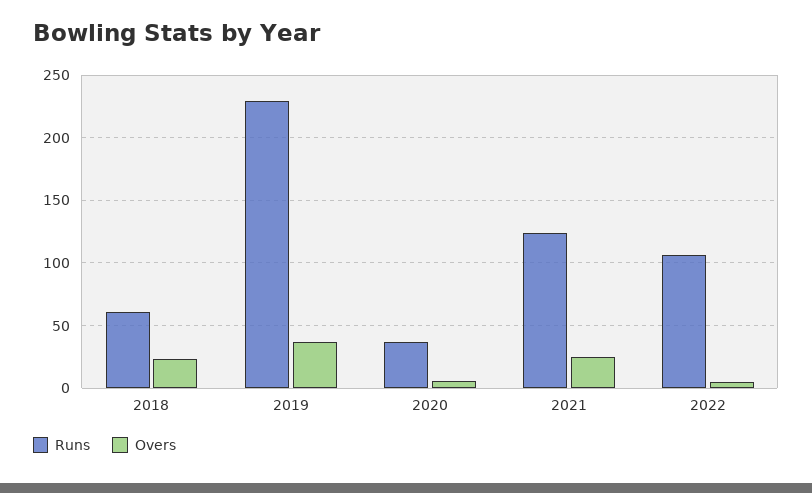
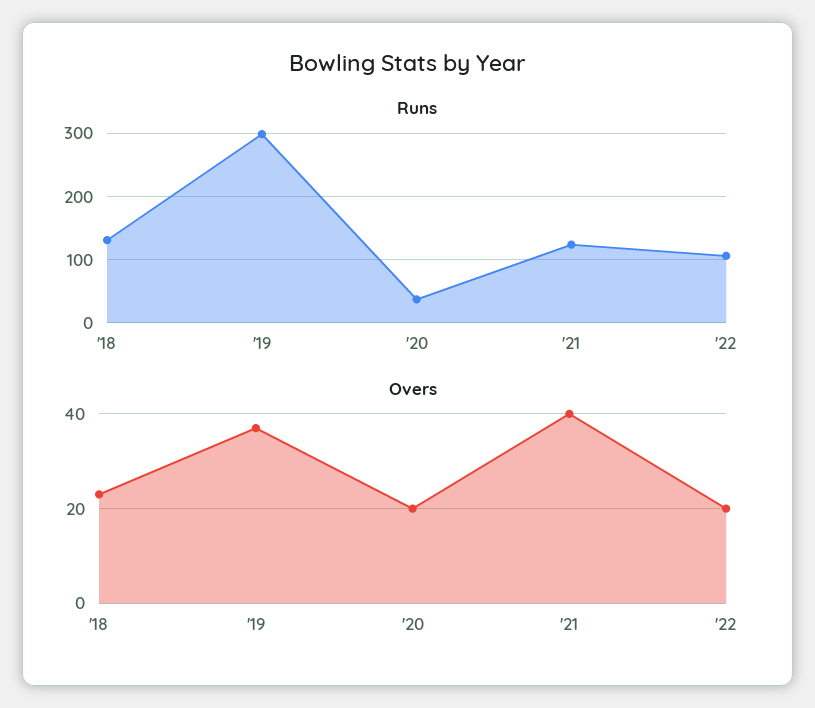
  {
    "Runs": {
-     "2018": 60,
+     "2018": 130,
-     "2019": 230,
+     "2019": 300,
      "2020": 35,
      "2021": 125,
      "2022": 105
    },
    "Overs": {
      "2018": 25,
      "2019": 35,
-     "2020": 5,
+     "2020": 20,
-     "2021": 25,
+     "2021": 40,
-     "2022": 5
+     "2022": 20
    }
  }

